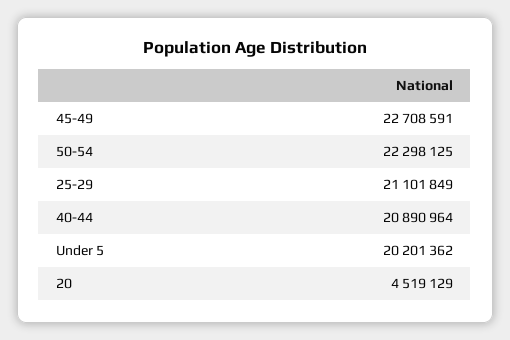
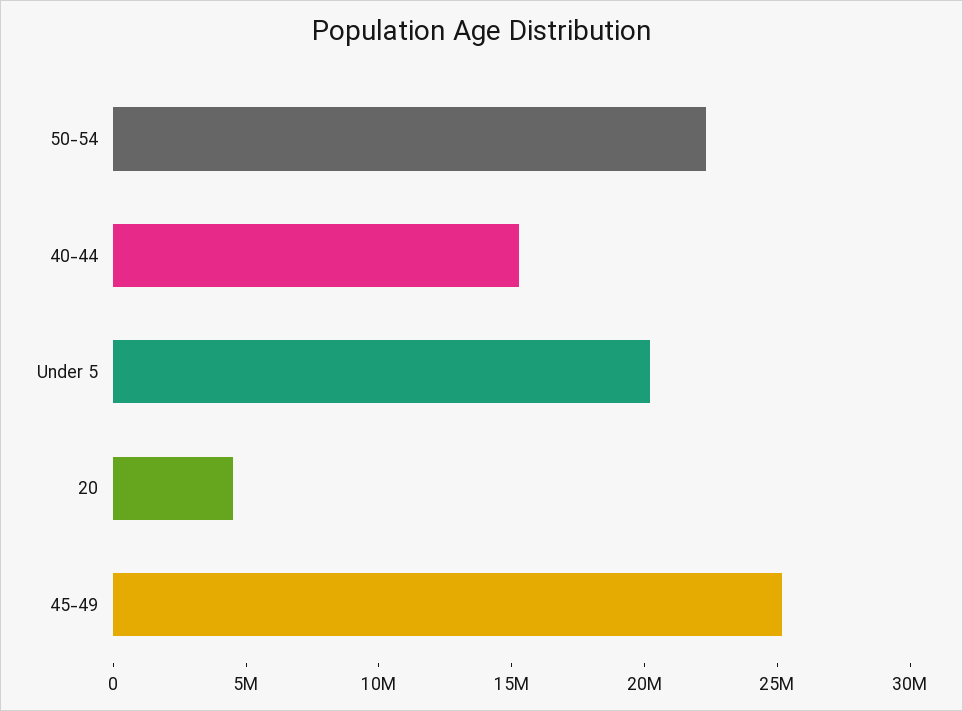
  {
-   "45-49": 22708591,
+   "45-49": 25000000,
    "50-54": 22298125,
-   "25-29": 21101849,
-   "40-44": 20890964,
+   "40-44": 15000000,
    "Under 5": 20201362,
    "20": 4519129
  }

